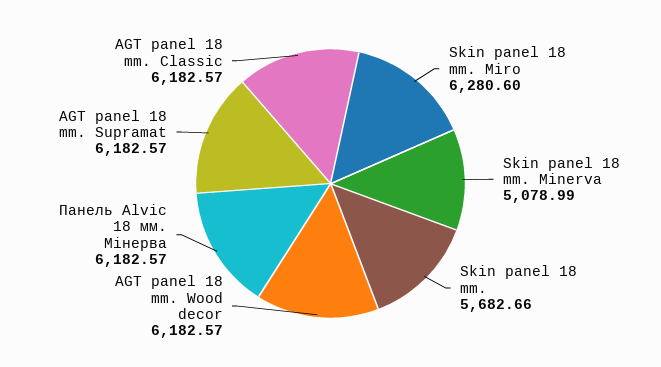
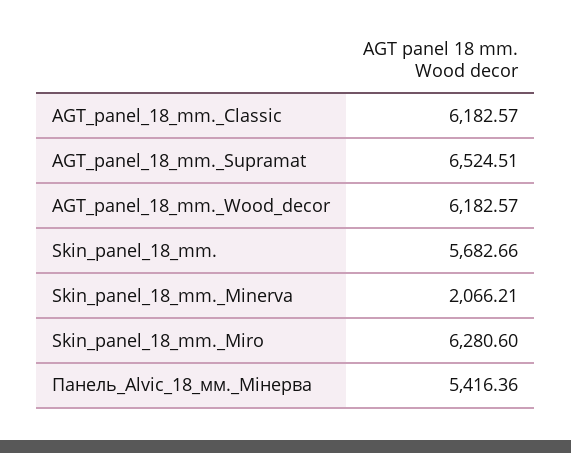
  {
    "Skin panel 18 mm. Miro": 6280.6,
-   "Skin panel 18 mm. Minerva": 5078.99,
+   "Skin panel 18 mm. Minerva": 2066.21,
    "Skin panel 18 mm.": 5682.66,
    "AGT panel 18 mm. Wood decor": 6182.57,
-   "Панель Alvic 18 мм. Мінерва": 6182.57,
+   "Панель Alvic 18 мм. Мінерва": 5416.36,
-   "AGT panel 18 mm. Supramat": 6182.57,
+   "AGT panel 18 mm. Supramat": 6524.51,
    "AGT panel 18 mm. Classic": 6182.57
  }

